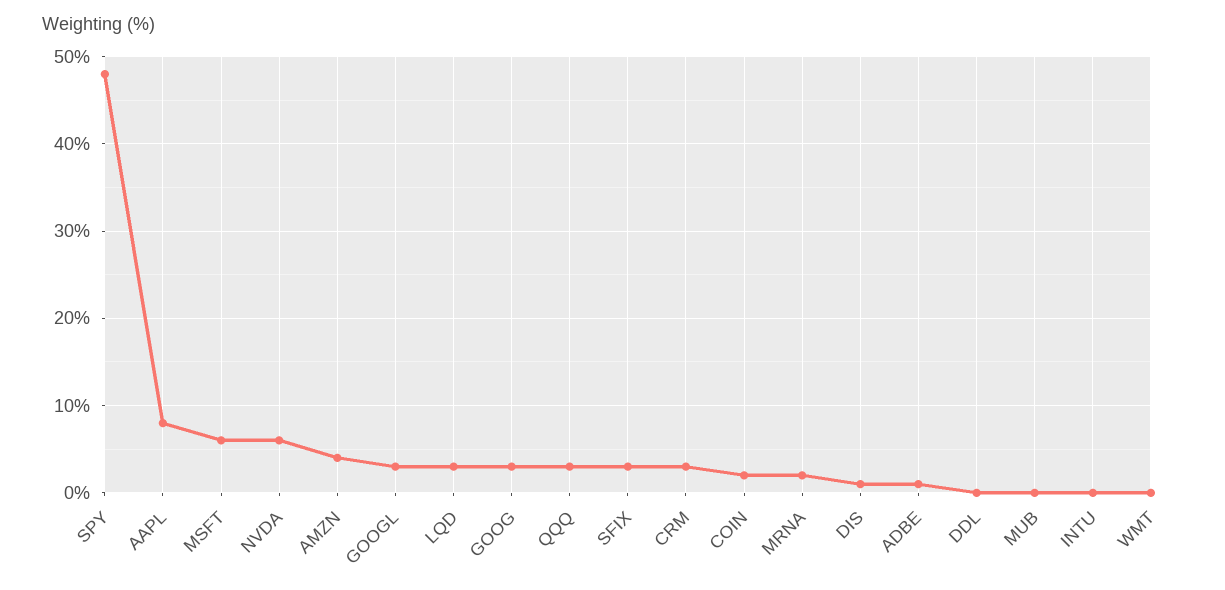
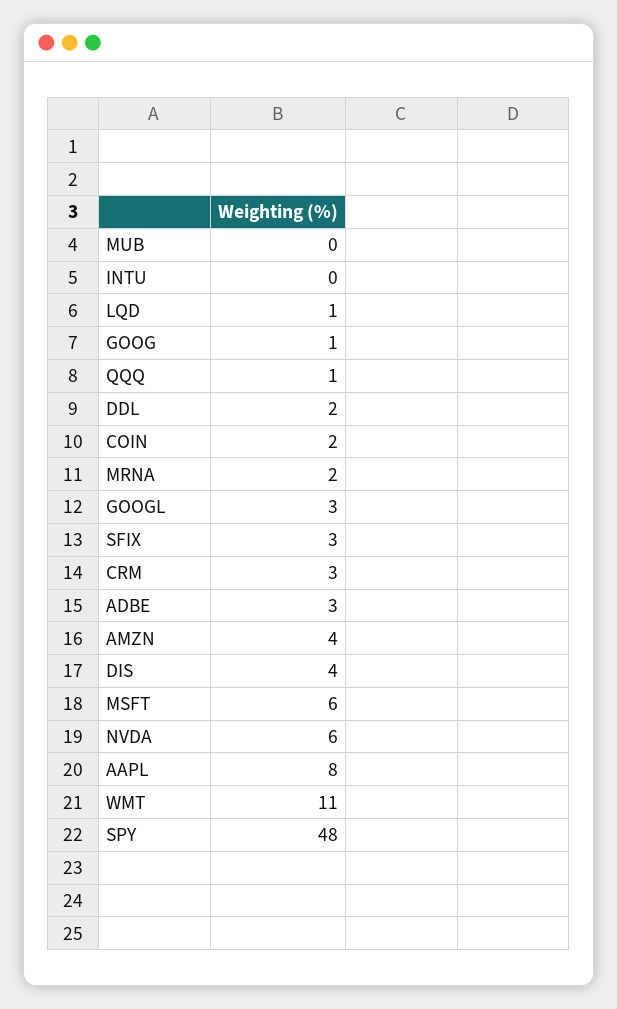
  {
    "SPY": 48,
    "AAPL": 8,
    "MSFT": 6,
    "NVDA": 6,
    "AMZN": 4,
    "GOOGL": 3,
-   "LQD": 3,
+   "LQD": 1,
-   "GOOG": 3,
+   "GOOG": 1,
-   "QQQ": 3,
+   "QQQ": 1,
    "SFIX": 3,
    "CRM": 3,
    "COIN": 2,
    "MRNA": 2,
-   "DIS": 1,
+   "DIS": 4,
-   "ADBE": 1,
+   "ADBE": 3,
-   "DDL": 0,
+   "DDL": 2,
    "MUB": 0,
    "INTU": 0,
-   "WMT": 0
+   "WMT": 11
  }

